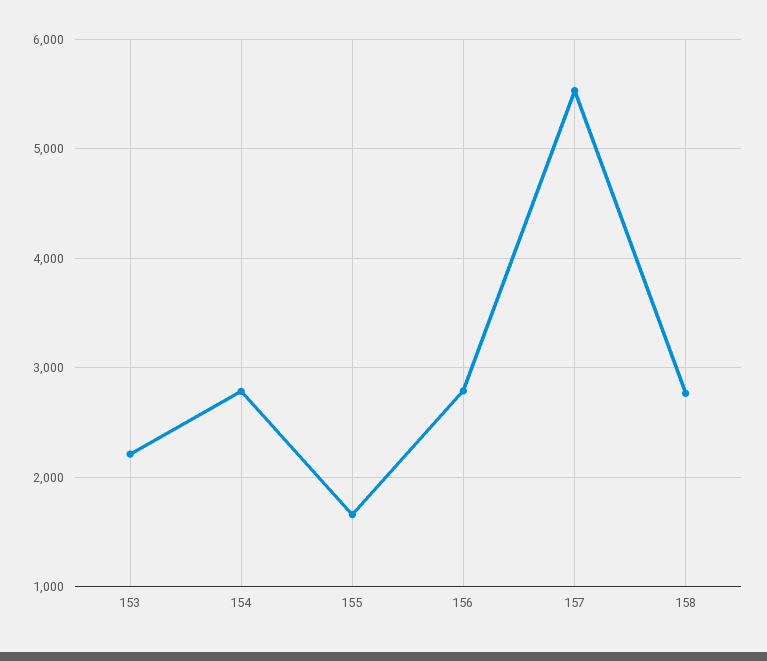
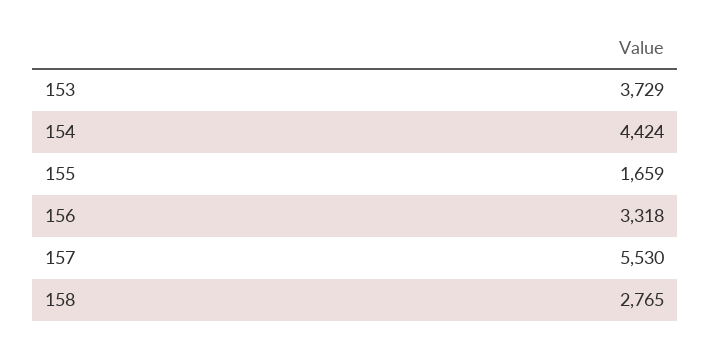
  {
-   "153": 2200,
+   "153": 3729,
-   "154": 2800,
+   "154": 4424,
    "155": 1659,
-   "156": 2800,
+   "156": 3318,
    "157": 5530,
    "158": 2765
  }

